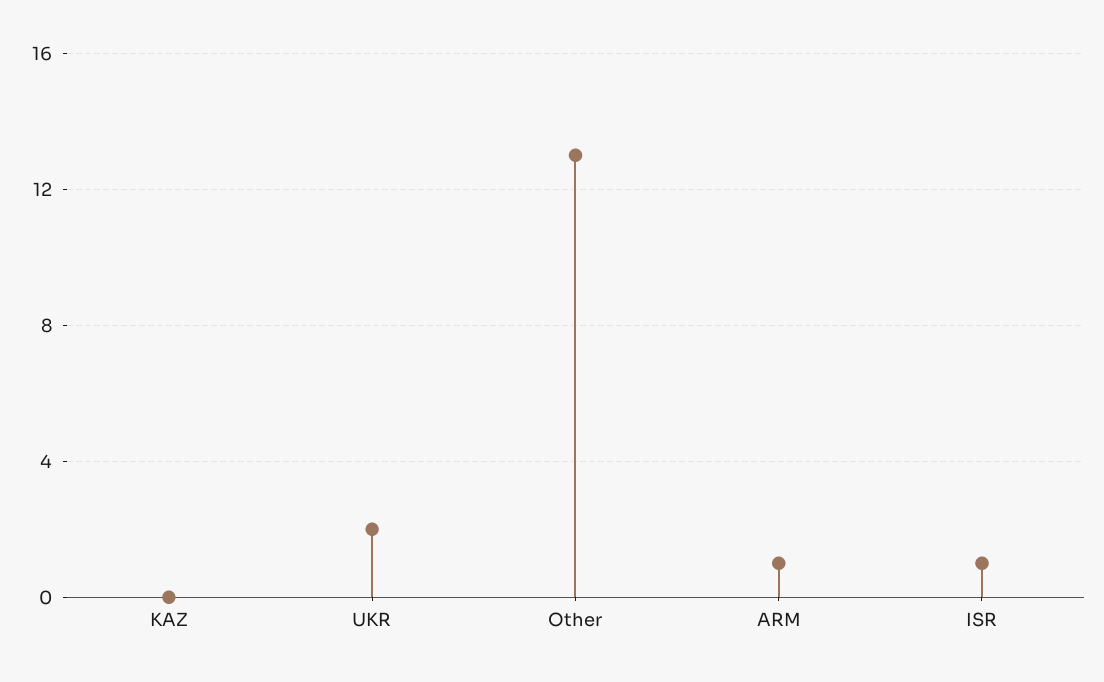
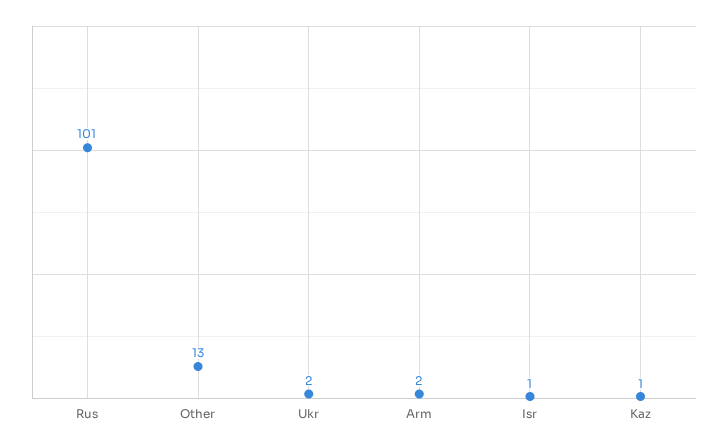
  {
-   "KAZ": 0,
+   "KAZ": 1,
    "UKR": 2,
    "Other": 13,
-   "ARM": 1,
+   "ARM": 2,
-   "ISR": 1
+   "ISR": 1,
+   "Rus": 101
  }

